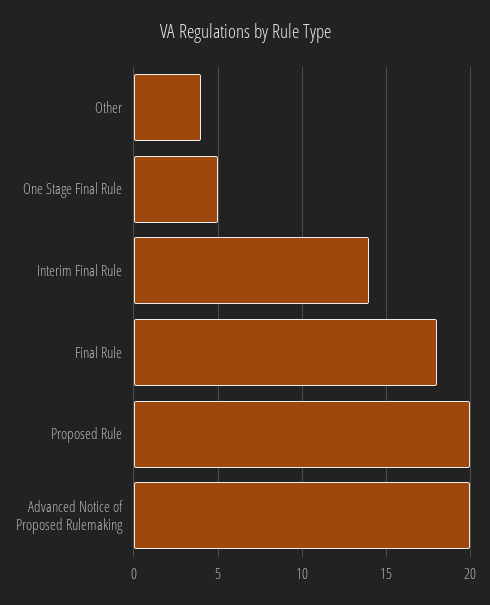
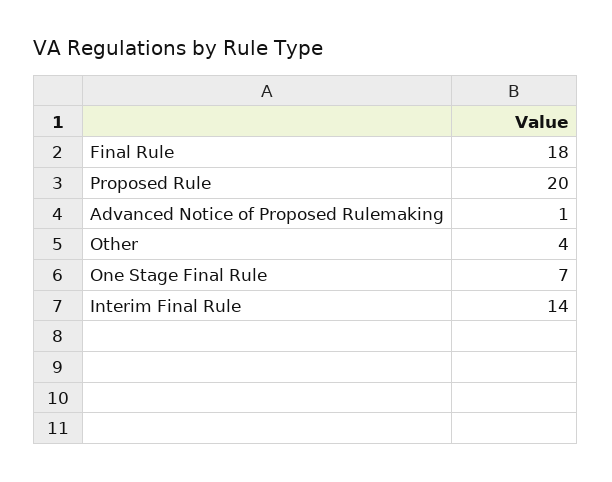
  {
    "Other": 4,
-   "One Stage Final Rule": 5,
+   "One Stage Final Rule": 7,
    "Interim Final Rule": 14,
    "Final Rule": 18,
    "Proposed Rule": 20,
-   "Advanced Notice of Proposed Rulemaking": 20
+   "Advanced Notice of Proposed Rulemaking": 1
  }

